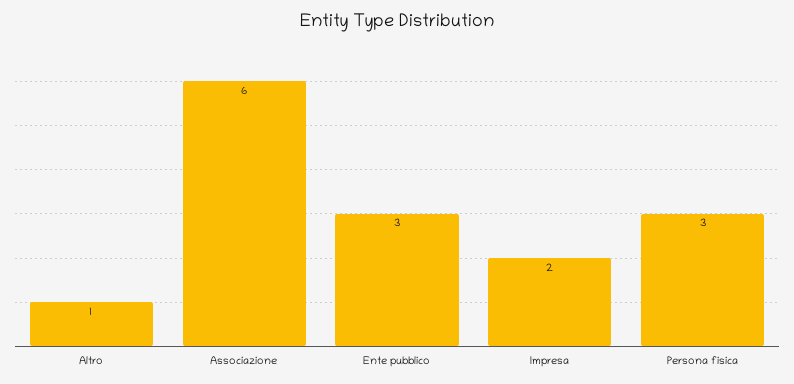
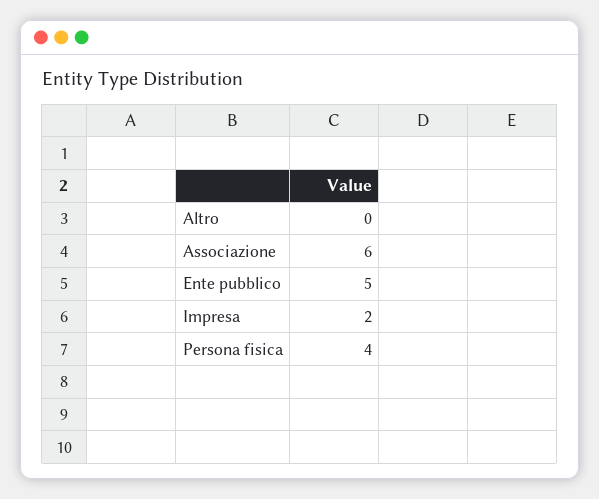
  {
-   "Altro": 1,
+   "Altro": 0,
    "Associazione": 6,
-   "Ente pubblico": 3,
+   "Ente pubblico": 5,
    "Impresa": 2,
-   "Persona fisica": 3
+   "Persona fisica": 4
  }

